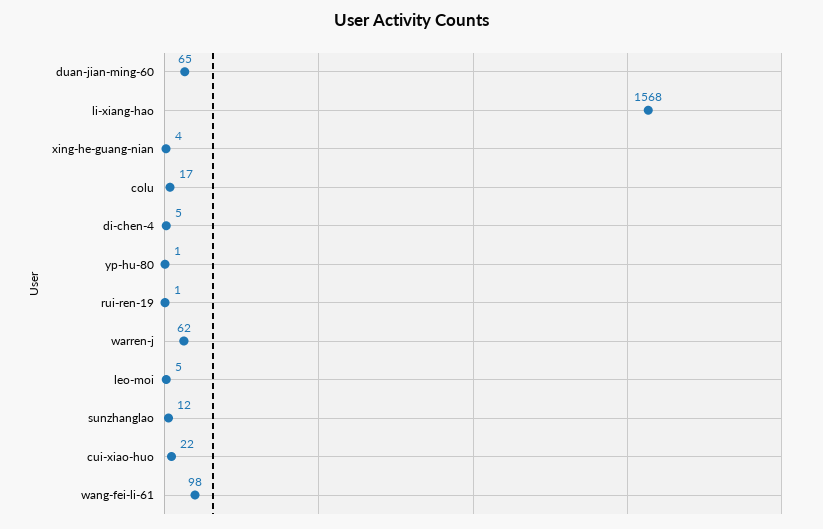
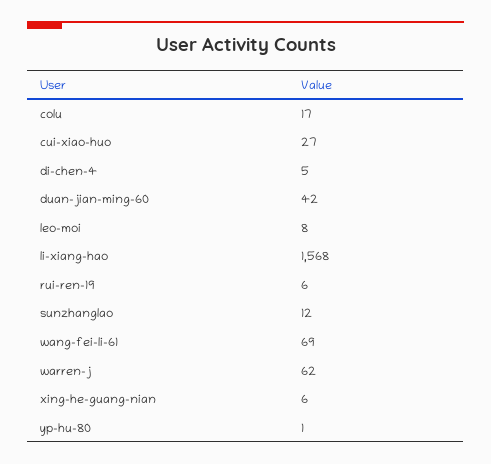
  {
-   "duan-jian-ming-60": 65,
+   "duan-jian-ming-60": 42,
    "li-xiang-hao": 1568,
-   "xing-he-guang-nian": 4,
+   "xing-he-guang-nian": 6,
    "colu": 17,
    "di-chen-4": 5,
    "yp-hu-80": 1,
-   "rui-ren-19": 1,
+   "rui-ren-19": 6,
    "warren-j": 62,
-   "leo-moi": 5,
+   "leo-moi": 8,
    "sunzhanglao": 12,
-   "cui-xiao-huo": 22,
+   "cui-xiao-huo": 27,
-   "wang-fei-li-61": 98
+   "wang-fei-li-61": 69
  }

